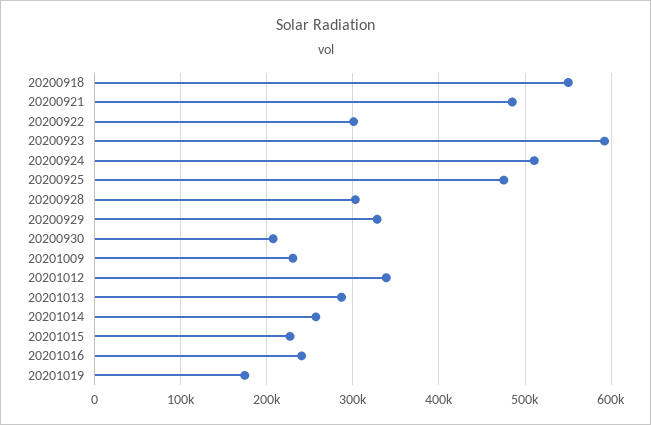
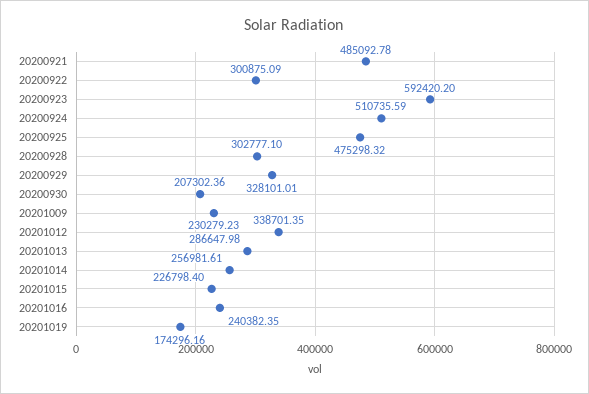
  {
-   "20200918": 550000,
    "20200921": 485092.78,
    "20200922": 300875.09,
    "20200923": 592420.2,
    "20200924": 510735.59,
    "20200925": 475298.32,
    "20200928": 302777.1,
    "20200929": 328101.01,
    "20200930": 207302.36,
    "20201009": 230279.23,
    "20201012": 338701.35,
    "20201013": 286647.98,
    "20201014": 256981.61,
    "20201015": 226798.4,
    "20201016": 240382.35,
    "20201019": 174296.16
  }

